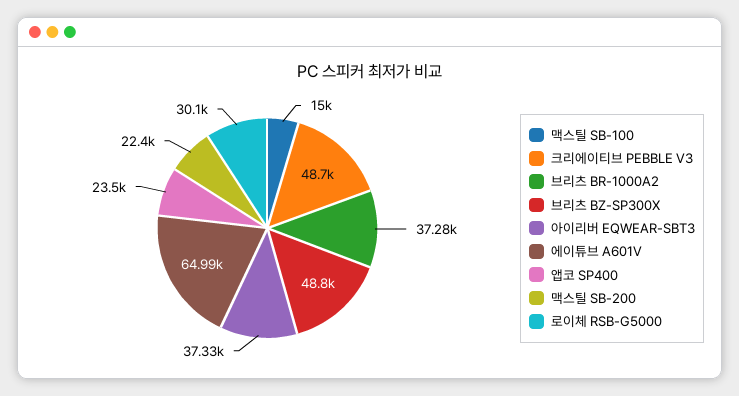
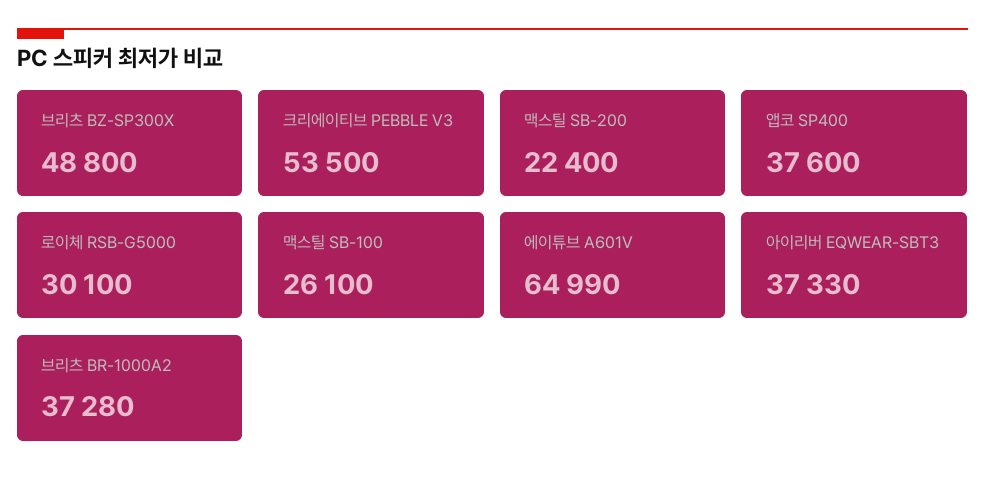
  {
-   "맥스틸 SB-100": 15000,
+   "맥스틸 SB-100": 26100,
-   "크리에이티브 PEBBLE V3": 48700,
+   "크리에이티브 PEBBLE V3": 53500,
    "브리츠 BR-1000A2": 37280,
    "브리츠 BZ-SP300X": 48800,
    "아이리버 EQWEAR-SBT3": 37330,
    "에이튜브 A601V": 64990,
-   "앱코 SP400": 23500,
+   "앱코 SP400": 37600,
    "맥스틸 SB-200": 22400,
    "로이체 RSB-G5000": 30100
  }

